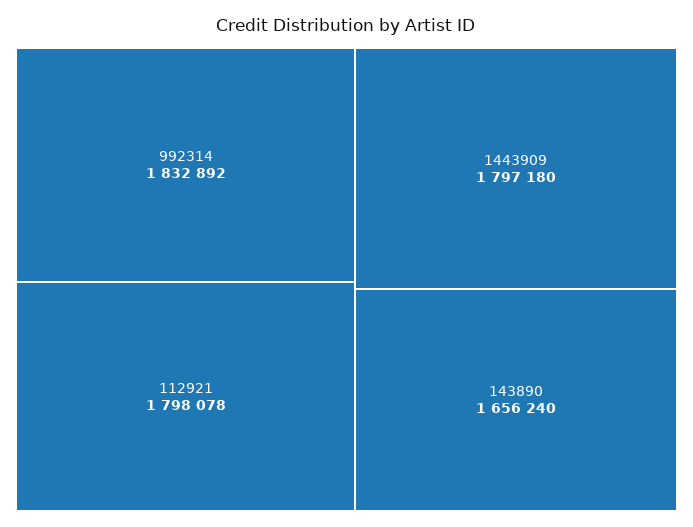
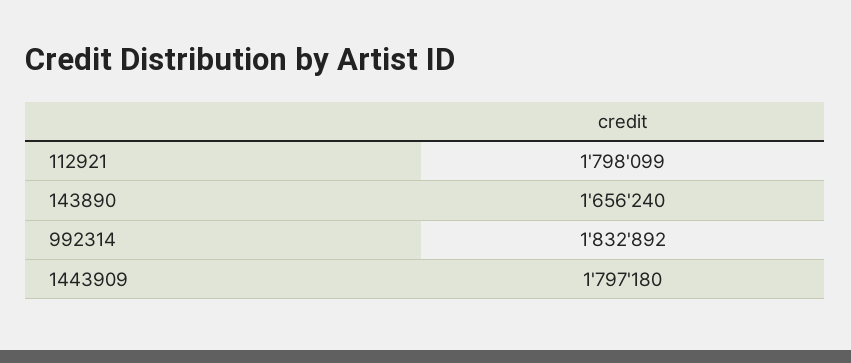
  {
    "992314": 1832892,
-   "112921": 1798078,
+   "112921": 1798099,
    "1443909": 1797180,
    "143890": 1656240
  }

